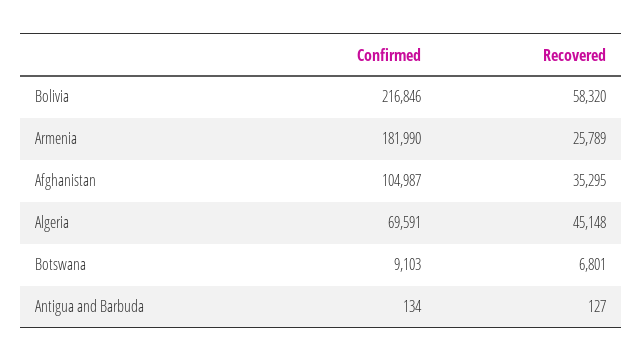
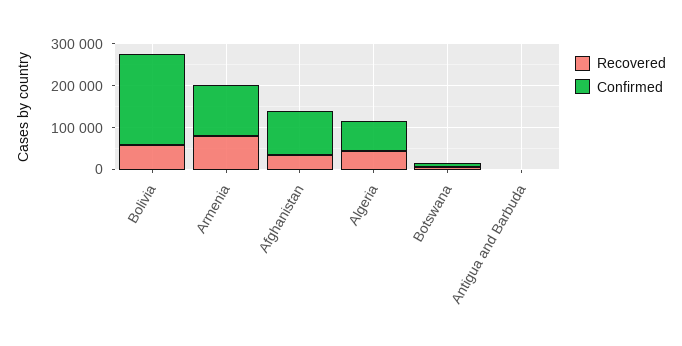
  {
    "Confirmed": {
      "Bolivia": 216846,
-     "Armenia": 181990,
+     "Armenia": 120000,
      "Afghanistan": 104987,
      "Algeria": 69591,
      "Botswana": 9103,
      "Antigua and Barbuda": 134
    },
    "Recovered": {
      "Bolivia": 58320,
-     "Armenia": 25789,
+     "Armenia": 80000,
      "Afghanistan": 35295,
      "Algeria": 45148,
      "Botswana": 6801,
      "Antigua and Barbuda": 127
    }
  }

